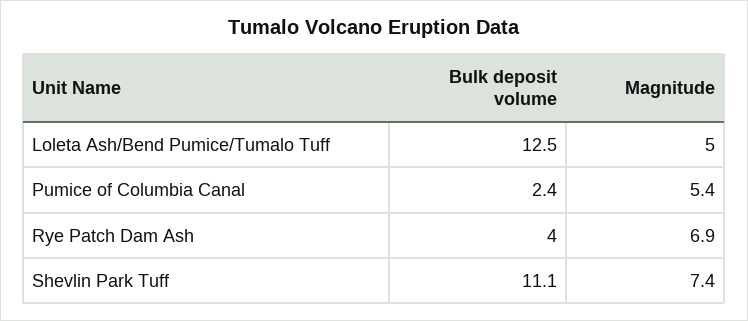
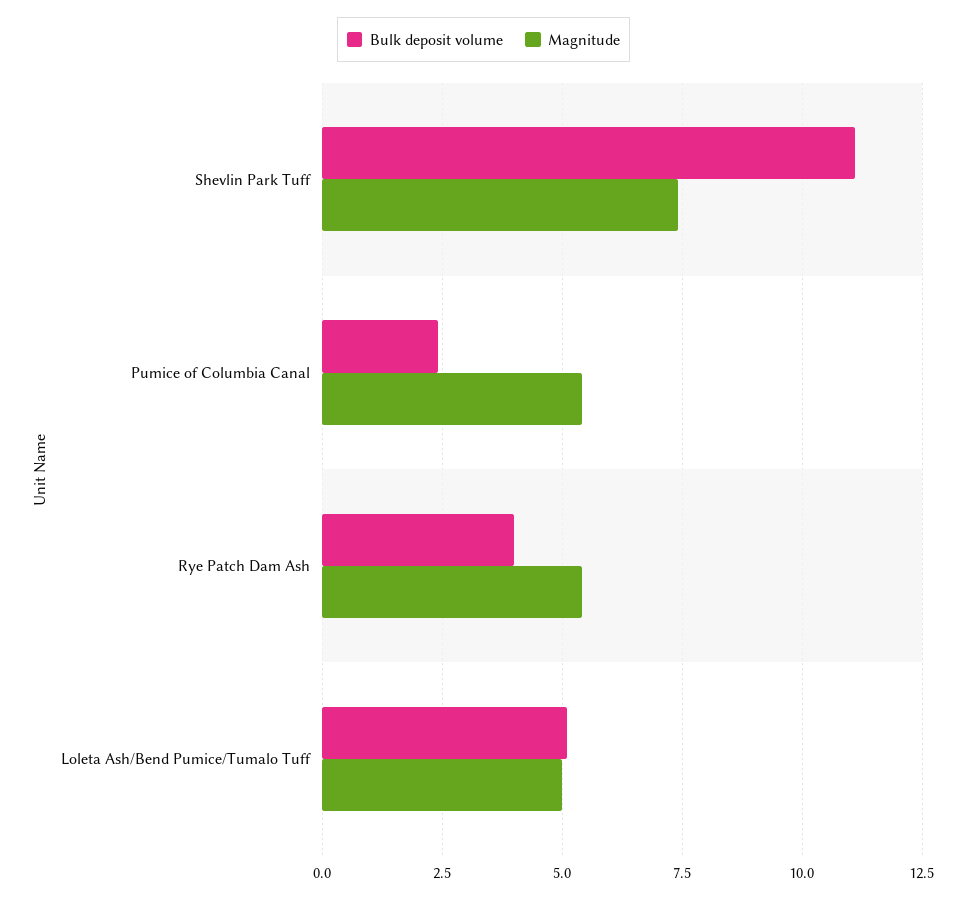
  {
    "Bulk deposit volume": {
-     "Loleta Ash/Bend Pumice/Tumalo Tuff": 12.5,
+     "Loleta Ash/Bend Pumice/Tumalo Tuff": 5,
      "Pumice of Columbia Canal": 2.4,
      "Rye Patch Dam Ash": 4,
      "Shevlin Park Tuff": 11.1
    },
    "Magnitude": {
      "Loleta Ash/Bend Pumice/Tumalo Tuff": 5,
      "Pumice of Columbia Canal": 5.4,
-     "Rye Patch Dam Ash": 6.9,
+     "Rye Patch Dam Ash": 5.5,
      "Shevlin Park Tuff": 7.4
    }
  }

